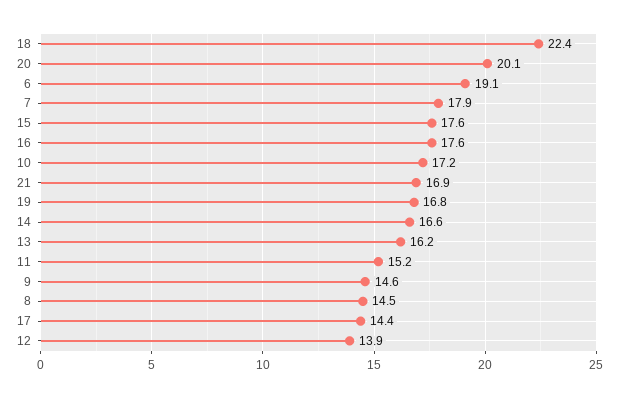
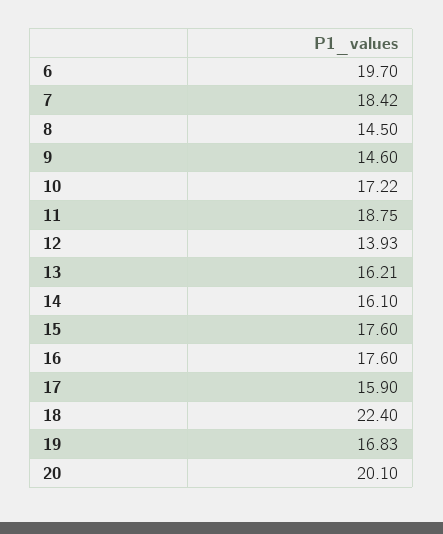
  {
    "18": 22.4,
    "20": 20.1,
-   "6": 19.1,
+   "6": 19.7,
-   "7": 17.9,
+   "7": 18.42,
    "15": 17.6,
    "16": 17.6,
    "10": 17.22,
-   "21": 16.9,
    "19": 16.83,
-   "14": 16.6,
+   "14": 16.1,
    "13": 16.21,
-   "11": 15.2,
+   "11": 18.75,
    "9": 14.6,
    "8": 14.5,
-   "17": 14.4,
+   "17": 15.9,
    "12": 13.93
  }

